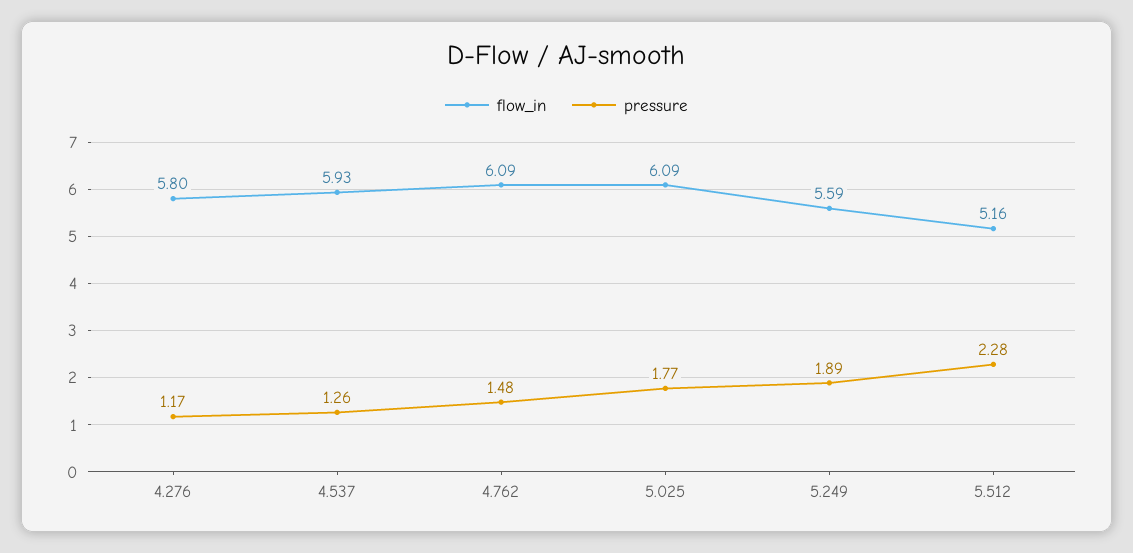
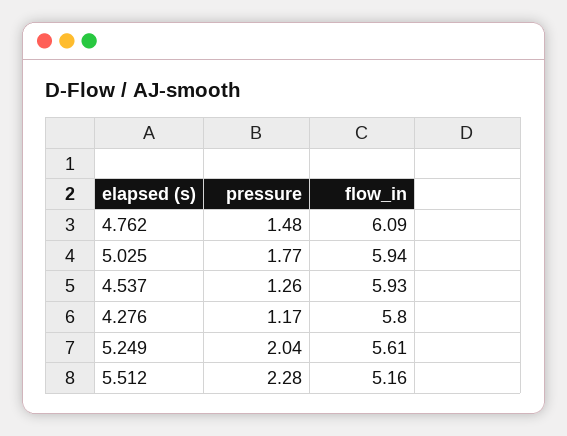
  {
    "flow_in": {
      "4.276": 5.8,
      "4.537": 5.93,
      "4.762": 6.09,
-     "5.025": 6.09,
+     "5.025": 5.94,
-     "5.249": 5.59,
+     "5.249": 5.61,
      "5.512": 5.16
    },
    "pressure": {
      "4.276": 1.17,
      "4.537": 1.26,
      "4.762": 1.48,
      "5.025": 1.77,
-     "5.249": 1.89,
+     "5.249": 2.04,
      "5.512": 2.28
    }
  }

